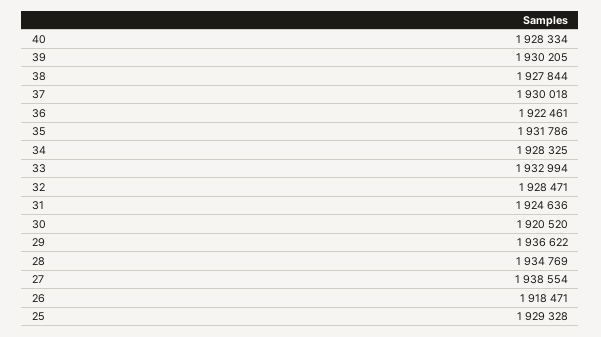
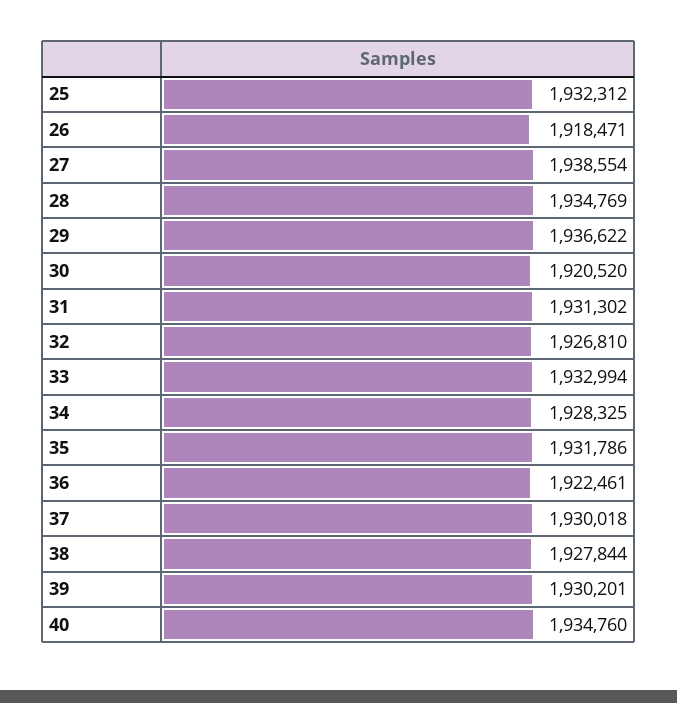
  {
-   "40": 1928334,
+   "40": 1934760,
-   "39": 1930205,
+   "39": 1930201,
    "38": 1927844,
    "37": 1930018,
    "36": 1922461,
    "35": 1931786,
    "34": 1928325,
    "33": 1932994,
-   "32": 1928471,
+   "32": 1926810,
-   "31": 1924636,
+   "31": 1931302,
    "30": 1920520,
    "29": 1936622,
    "28": 1934769,
    "27": 1938554,
    "26": 1918471,
-   "25": 1929328
+   "25": 1932312
  }

